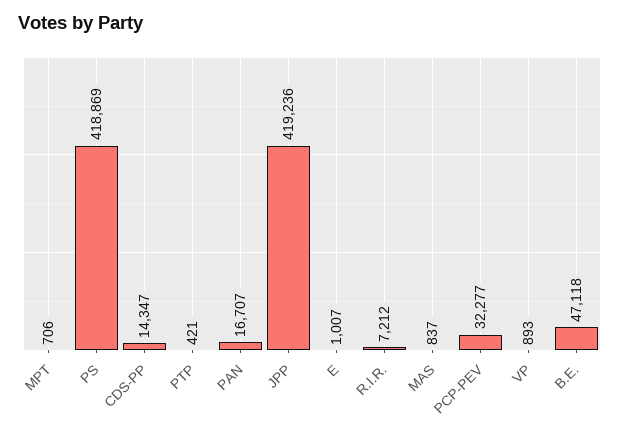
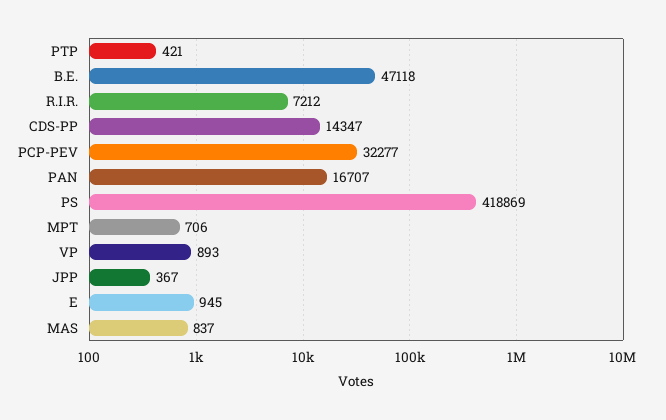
  {
    "MPT": 706,
    "PS": 418869,
    "CDS-PP": 14347,
    "PTP": 421,
    "PAN": 16707,
-   "JPP": 419236,
+   "JPP": 367,
-   "E": 1007,
+   "E": 945,
    "R.I.R.": 7212,
    "MAS": 837,
    "PCP-PEV": 32277,
    "VP": 893,
    "B.E.": 47118
  }

